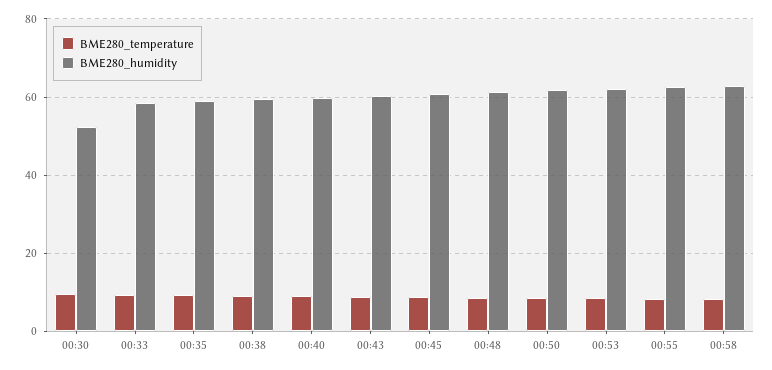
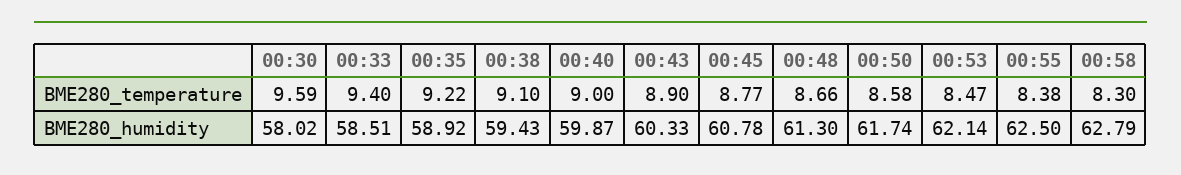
  {
    "BME280_temperature": {
      "00:30": 9.59,
      "00:33": 9.4,
      "00:35": 9.22,
      "00:38": 9.1,
      "00:40": 9,
      "00:43": 8.9,
      "00:45": 8.77,
      "00:48": 8.66,
      "00:50": 8.58,
      "00:53": 8.47,
      "00:55": 8.38,
      "00:58": 8.3
    },
    "BME280_humidity": {
-     "00:30": 52,
+     "00:30": 58.02,
      "00:33": 58.51,
      "00:35": 58.92,
      "00:38": 59.43,
      "00:40": 59.87,
      "00:43": 60.33,
      "00:45": 60.78,
      "00:48": 61.3,
      "00:50": 61.74,
      "00:53": 62.14,
      "00:55": 62.5,
      "00:58": 62.79
    }
  }

